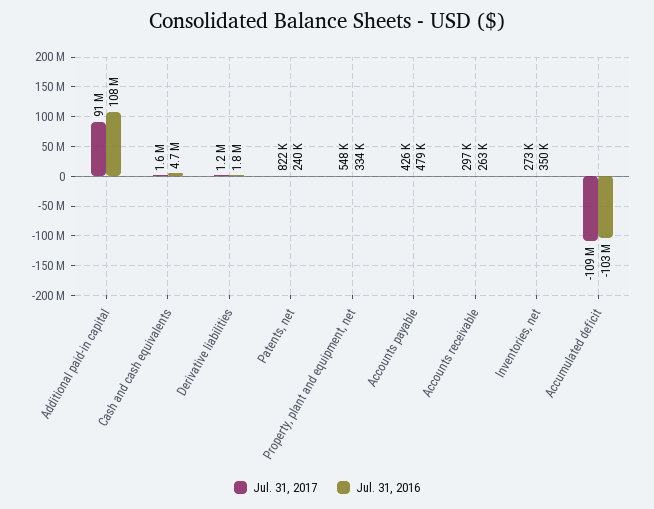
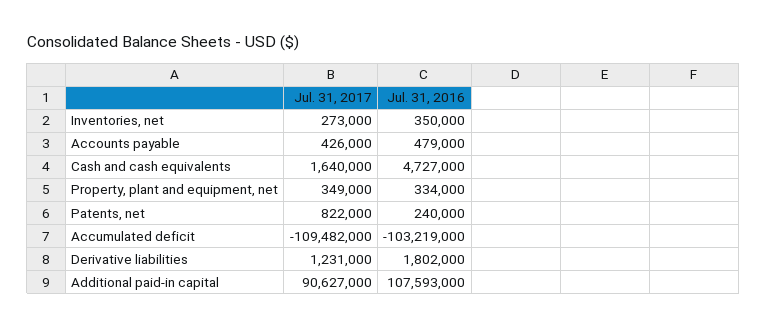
  {
    "Jul. 31, 2017": {
      "Additional paid-in capital": 90627000,
      "Cash and cash equivalents": 1640000,
      "Derivative liabilities": 1231000,
      "Patents, net": 822000,
-     "Property, plant and equipment, net": 548000,
+     "Property, plant and equipment, net": 349000,
      "Accounts payable": 426000,
-     "Accounts receivable": 297000,
      "Inventories, net": 273000,
      "Accumulated deficit": -109482000
    },
    "Jul. 31, 2016": {
      "Additional paid-in capital": 107593000,
      "Cash and cash equivalents": 4727000,
      "Derivative liabilities": 1802000,
      "Patents, net": 240000,
      "Property, plant and equipment, net": 334000,
      "Accounts payable": 479000,
-     "Accounts receivable": 263000,
      "Inventories, net": 350000,
      "Accumulated deficit": -103219000
    }
  }

